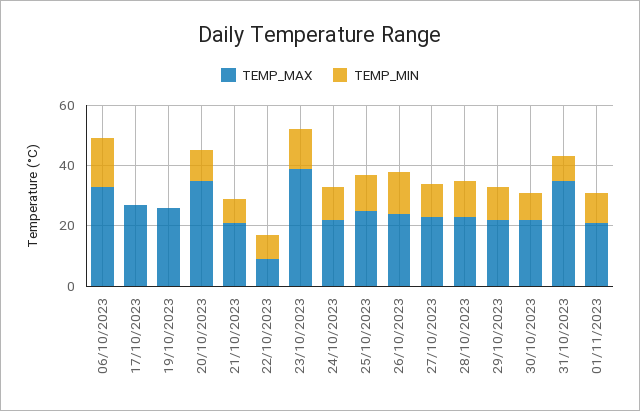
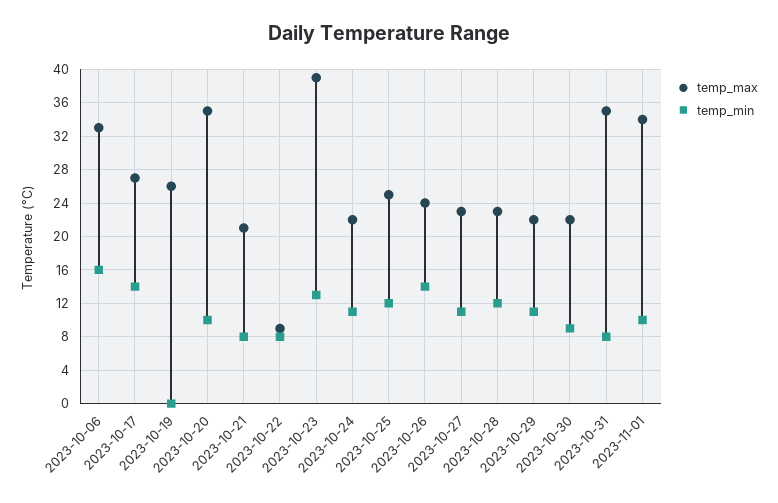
  {
    "TEMP_MAX": {
      "06/10/2023": 33,
      "17/10/2023": 27,
      "19/10/2023": 26,
      "20/10/2023": 35,
      "21/10/2023": 21,
      "22/10/2023": 9,
      "23/10/2023": 39,
      "24/10/2023": 22,
      "25/10/2023": 25,
      "26/10/2023": 24,
      "27/10/2023": 23,
      "28/10/2023": 23,
      "29/10/2023": 22,
      "30/10/2023": 22,
      "31/10/2023": 35,
-     "01/11/2023": 20
+     "01/11/2023": 34
    },
    "TEMP_MIN": {
      "06/10/2023": 16,
-     "17/10/2023": 0,
+     "17/10/2023": 14,
      "19/10/2023": 0,
      "20/10/2023": 10,
      "21/10/2023": 8,
      "22/10/2023": 8,
      "23/10/2023": 13,
      "24/10/2023": 11,
      "25/10/2023": 12,
      "26/10/2023": 14,
      "27/10/2023": 11,
      "28/10/2023": 12,
      "29/10/2023": 11,
      "30/10/2023": 9,
      "31/10/2023": 8,
      "01/11/2023": 10
    }
  }

